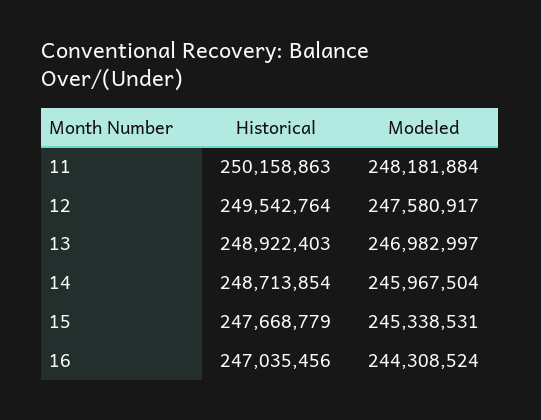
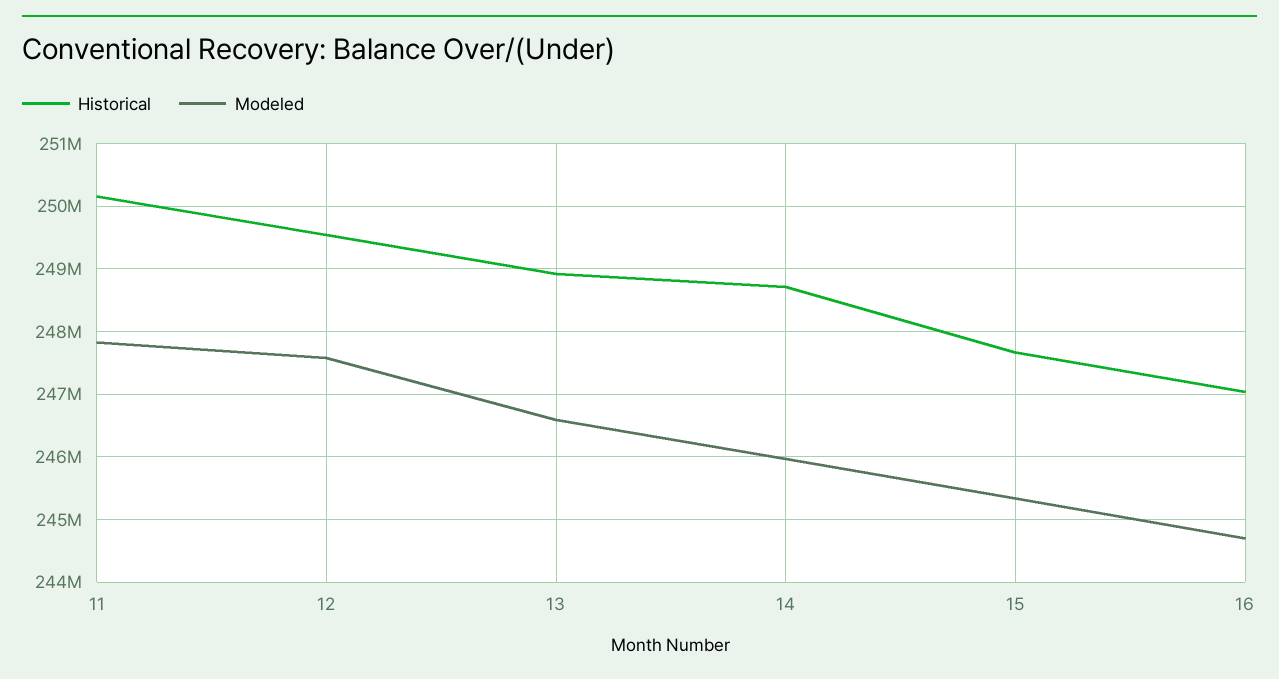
  {
    "Historical": {
      "11": 250158863,
      "12": 249542764,
      "13": 248922403,
      "14": 248713854,
      "15": 247668779,
      "16": 247035456
    },
    "Modeled": {
-     "11": 248181884,
+     "11": 247800000,
      "12": 247580917,
-     "13": 246982997,
+     "13": 246600000,
      "14": 245967504,
      "15": 245338531,
-     "16": 244308524
+     "16": 244700000
    }
  }

